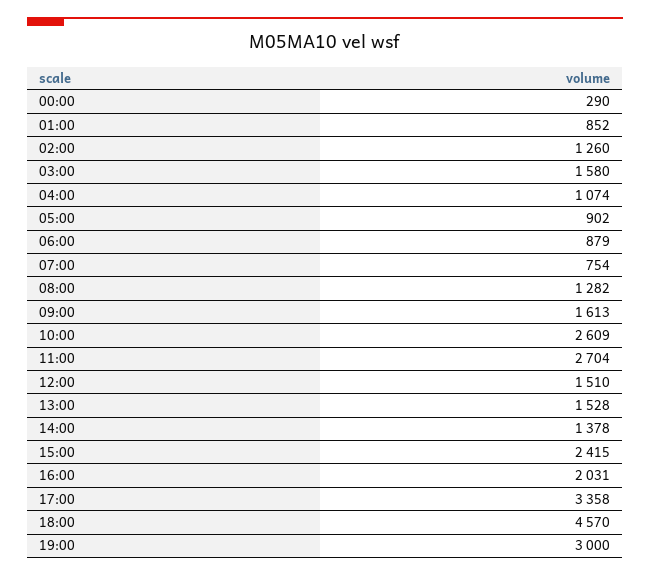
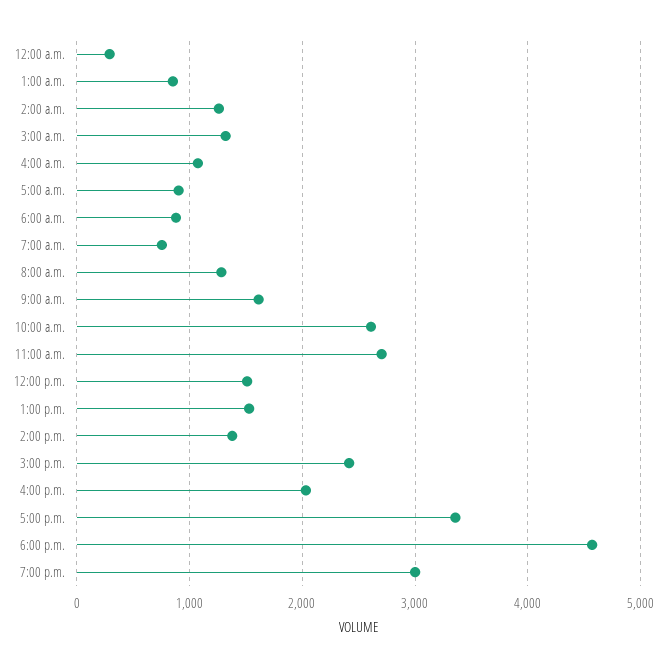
  {
    "00:00": 290,
    "01:00": 852,
    "02:00": 1260,
-   "03:00": 1580,
+   "03:00": 1300,
    "04:00": 1074,
    "05:00": 902,
    "06:00": 879,
    "07:00": 754,
    "08:00": 1282,
    "09:00": 1613,
    "10:00": 2609,
    "11:00": 2704,
    "12:00": 1510,
    "13:00": 1528,
    "14:00": 1378,
    "15:00": 2415,
    "16:00": 2031,
    "17:00": 3358,
    "18:00": 4570,
    "19:00": 3000
  }

